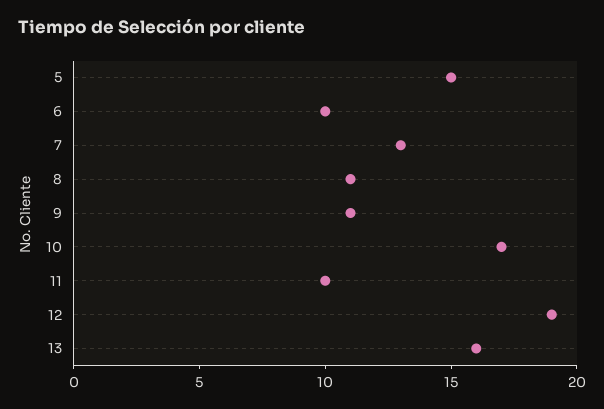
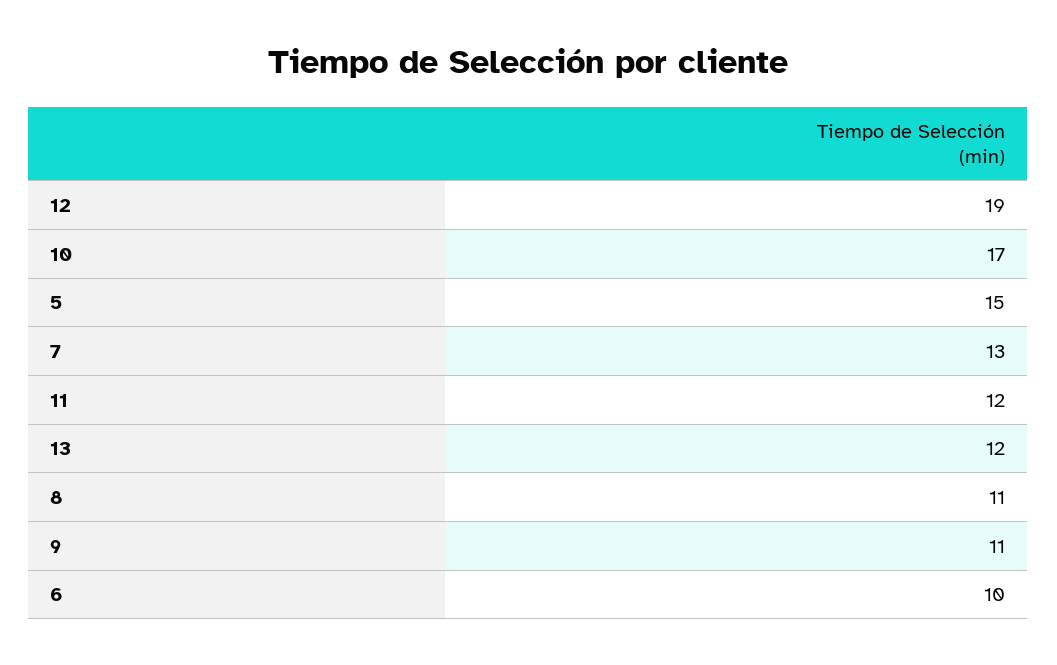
  {
    "5": 15,
    "6": 10,
    "7": 13,
    "8": 11,
    "9": 11,
    "10": 17,
-   "11": 10,
+   "11": 12,
    "12": 19,
-   "13": 16
+   "13": 12
  }

